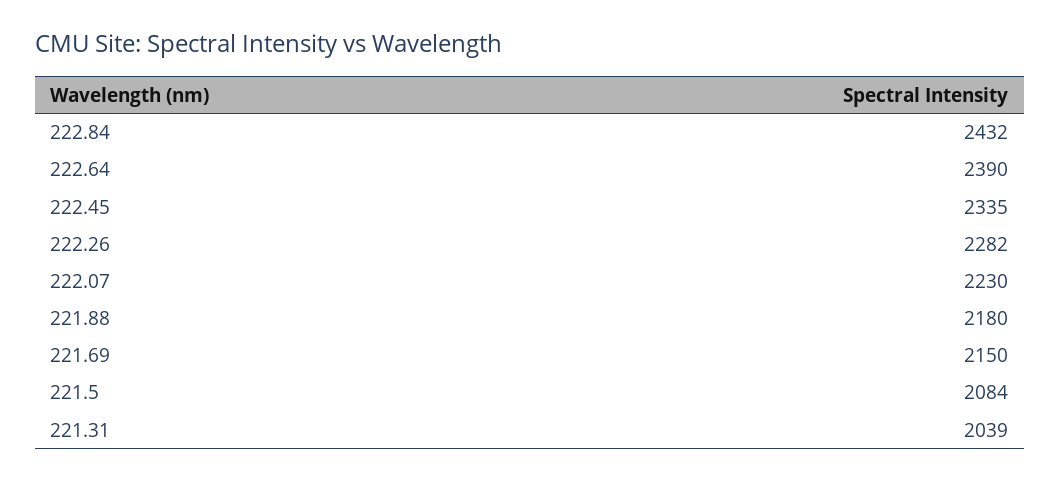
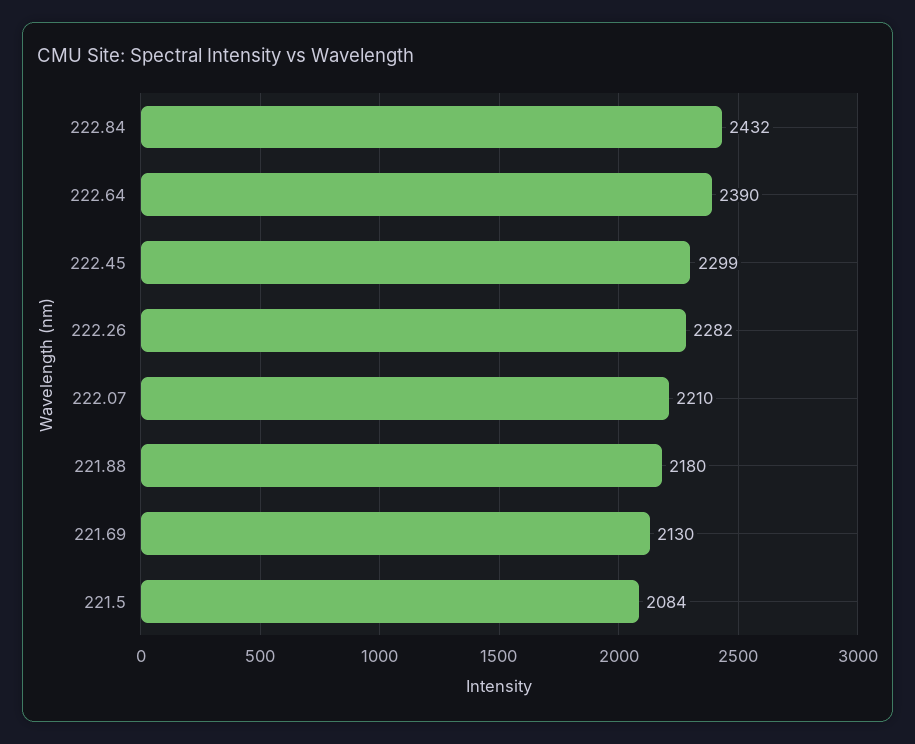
  {
    "222.84": 2432,
    "222.64": 2390,
-   "222.45": 2335,
+   "222.45": 2299,
    "222.26": 2282,
-   "222.07": 2230,
+   "222.07": 2210,
    "221.88": 2180,
-   "221.69": 2150,
+   "221.69": 2130,
-   "221.5": 2084,
+   "221.5": 2084
-   "221.31": 2039
  }

